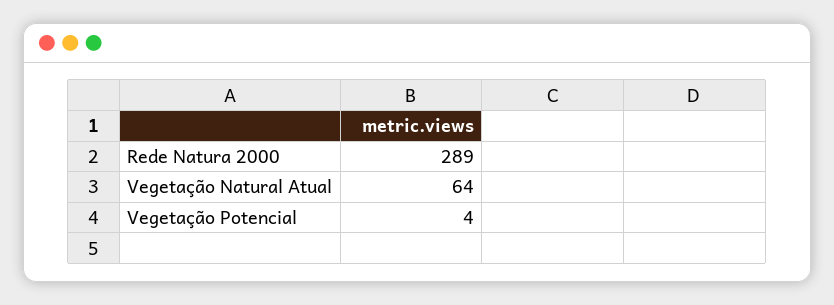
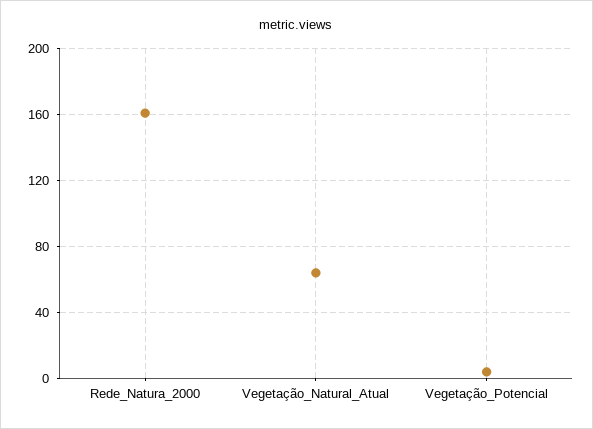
  {
-   "Rede Natura 2000": 289,
+   "Rede Natura 2000": 160,
    "Vegetação Natural Atual": 64,
    "Vegetação Potencial": 4
  }

